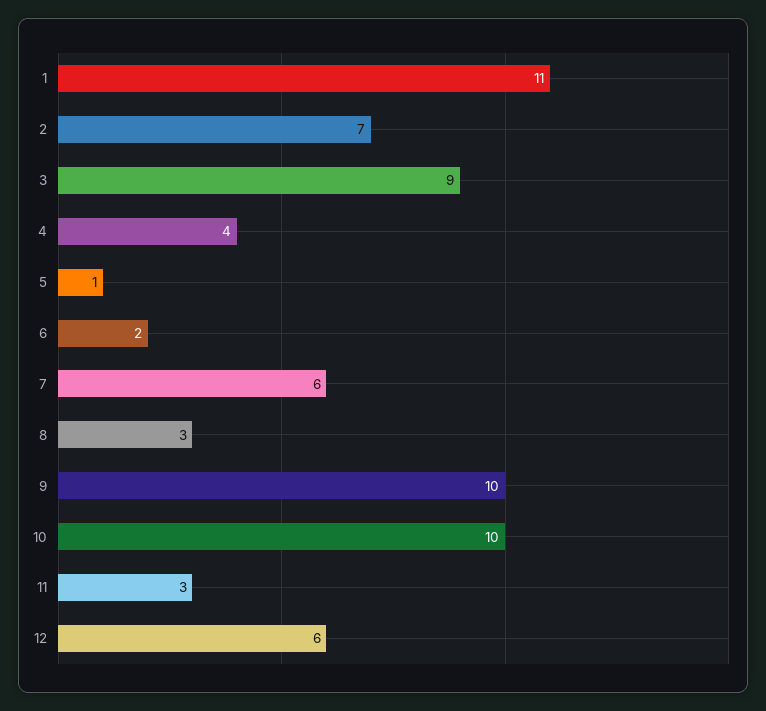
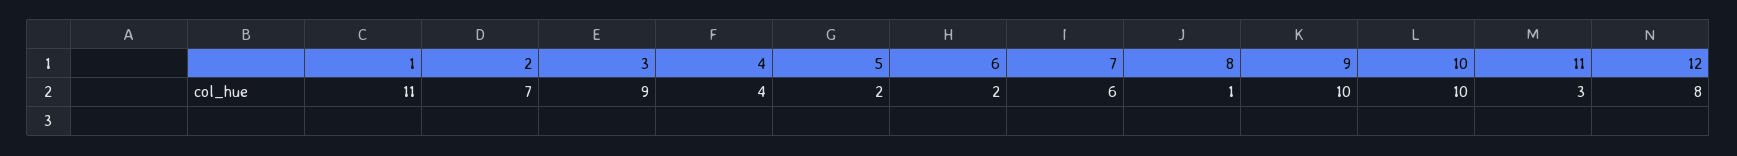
  {
    "1": 11,
    "2": 7,
    "3": 9,
    "4": 4,
-   "5": 1,
+   "5": 2,
    "6": 2,
    "7": 6,
-   "8": 3,
+   "8": 1,
    "9": 10,
    "10": 10,
    "11": 3,
-   "12": 6
+   "12": 8
  }

